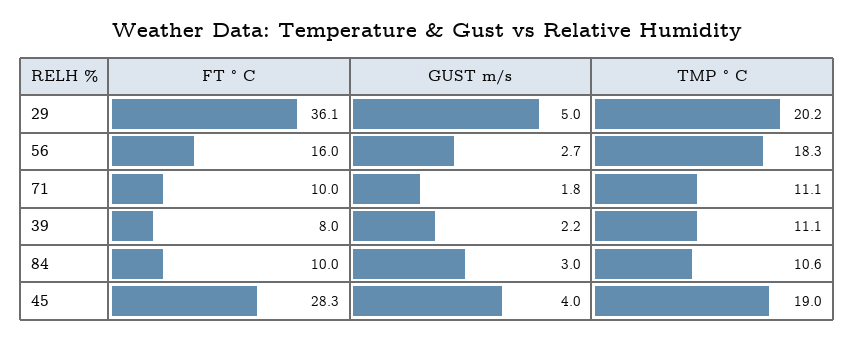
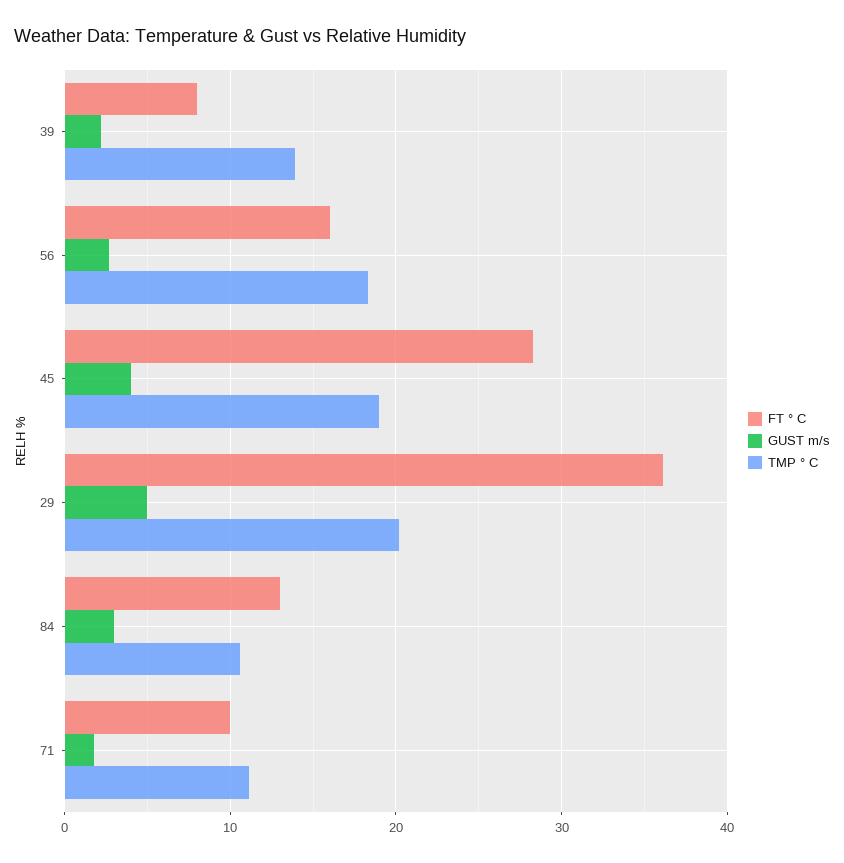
  {
    "FT ° C": {
      "29": 36.1,
      "56": 16,
      "71": 10,
      "39": 8,
-     "84": 10,
+     "84": 13,
      "45": 28.3
    },
    "GUST m/s": {
      "29": 5,
      "56": 2.7,
      "71": 1.8,
      "39": 2.2,
      "84": 3,
      "45": 4
    },
    "TMP ° C": {
      "29": 20.2,
      "56": 18.3,
      "71": 11.1,
-     "39": 11.1,
+     "39": 14,
      "84": 10.6,
      "45": 19
    }
  }

